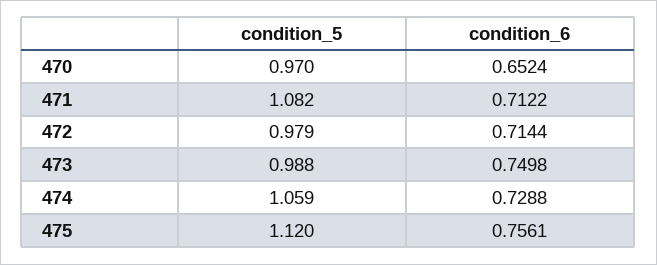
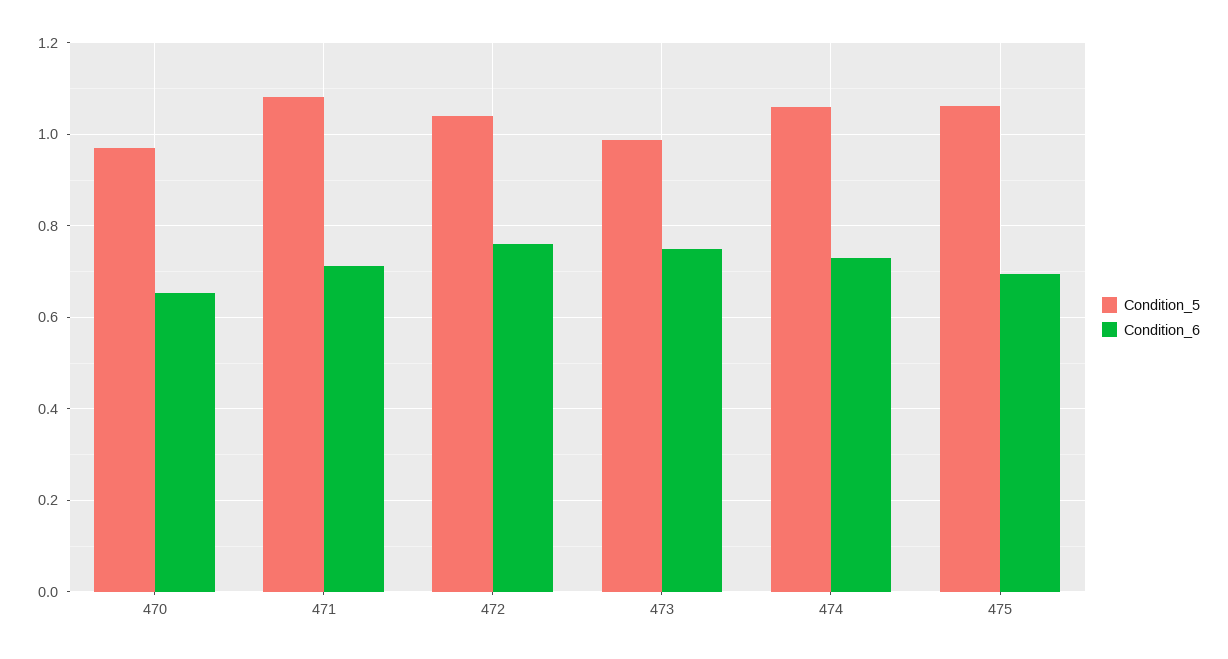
  {
    "condition_5": {
      "470": 0.97,
      "471": 1.082,
-     "472": 0.979,
+     "472": 1.04,
      "473": 0.988,
      "474": 1.059,
-     "475": 1.12
+     "475": 1.06
    },
    "condition_6": {
      "470": 0.6524,
      "471": 0.7122,
-     "472": 0.7144,
+     "472": 0.76,
      "473": 0.7498,
      "474": 0.7288,
-     "475": 0.7561
+     "475": 0.7
    }
  }

